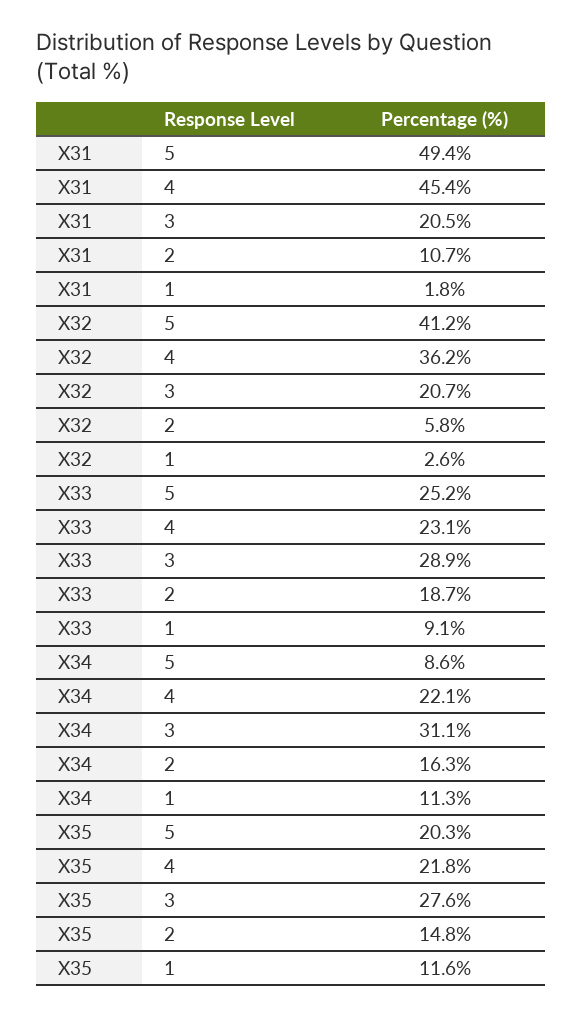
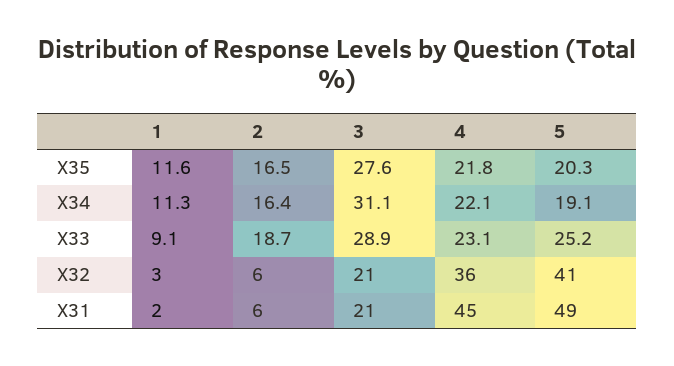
  {
    "X31": {
      "5": 49.4,
      "4": 45.4,
      "3": 20.5,
-     "2": 10.7,
+     "2": 6,
      "1": 1.8
    },
    "X32": {
      "5": 41.2,
      "4": 36.2,
      "3": 20.7,
      "2": 5.8,
      "1": 2.6
    },
    "X33": {
      "5": 25.2,
      "4": 23.1,
      "3": 28.9,
      "2": 18.7,
      "1": 9.1
    },
    "X34": {
-     "5": 8.6,
+     "5": 19.1,
      "4": 22.1,
      "3": 31.1,
-     "2": 16.3,
+     "2": 16.4,
      "1": 11.3
    },
    "X35": {
      "5": 20.3,
      "4": 21.8,
      "3": 27.6,
-     "2": 14.8,
+     "2": 16.5,
      "1": 11.6
    }
  }

